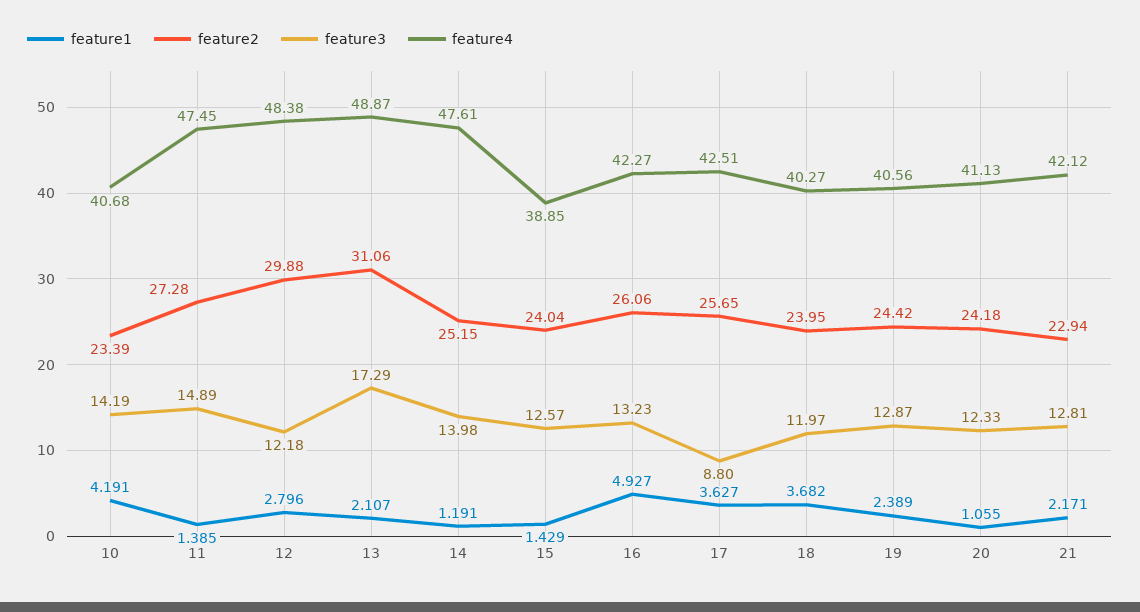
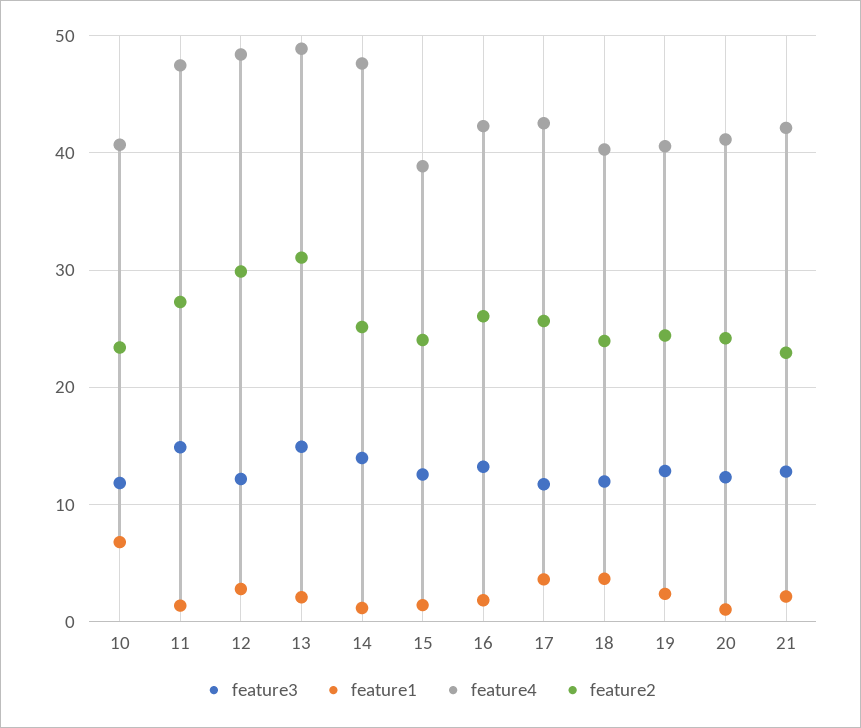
  {
    "feature1": {
-     "10": 4.191,
+     "10": 7,
      "11": 1.385,
      "12": 2.796,
      "13": 2.107,
      "14": 1.191,
      "15": 1.429,
-     "16": 4.927,
+     "16": 2,
      "17": 3.627,
      "18": 3.682,
      "19": 2.389,
      "20": 1.055,
      "21": 2.171
    },
    "feature2": {
      "10": 23.39,
      "11": 27.28,
      "12": 29.88,
      "13": 31.06,
      "14": 25.15,
      "15": 24.04,
      "16": 26.06,
      "17": 25.65,
      "18": 23.95,
      "19": 24.42,
      "20": 24.18,
      "21": 22.94
    },
    "feature3": {
-     "10": 14.19,
+     "10": 12,
      "11": 14.89,
      "12": 12.18,
-     "13": 17.29,
+     "13": 15,
      "14": 13.98,
      "15": 12.57,
      "16": 13.23,
-     "17": 8.8,
+     "17": 12,
      "18": 11.97,
      "19": 12.87,
      "20": 12.33,
      "21": 12.81
    },
    "feature4": {
      "10": 40.68,
      "11": 47.45,
      "12": 48.38,
      "13": 48.87,
      "14": 47.61,
      "15": 38.85,
      "16": 42.27,
      "17": 42.51,
      "18": 40.27,
      "19": 40.56,
      "20": 41.13,
      "21": 42.12
    }
  }

